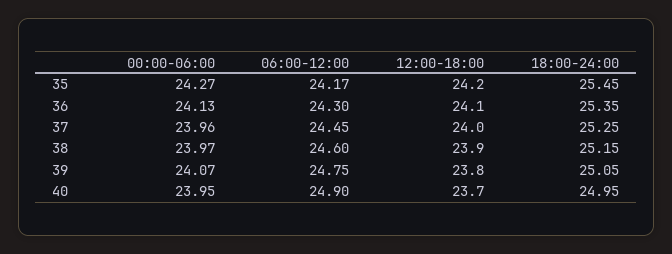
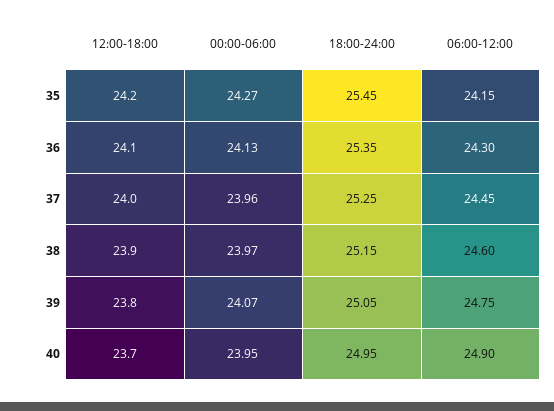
  {
    "00:00-06:00": {
      "35": 24.27,
      "36": 24.13,
      "37": 23.96,
      "38": 23.97,
      "39": 24.07,
      "40": 23.95
    },
    "06:00-12:00": {
-     "35": 24.17,
+     "35": 24.15,
      "36": 24.3,
      "37": 24.45,
      "38": 24.6,
      "39": 24.75,
      "40": 24.9
    },
    "12:00-18:00": {
      "35": 24.2,
      "36": 24.1,
      "37": 24,
      "38": 23.9,
      "39": 23.8,
      "40": 23.7
    },
    "18:00-24:00": {
      "35": 25.45,
      "36": 25.35,
      "37": 25.25,
      "38": 25.15,
      "39": 25.05,
      "40": 24.95
    }
  }

